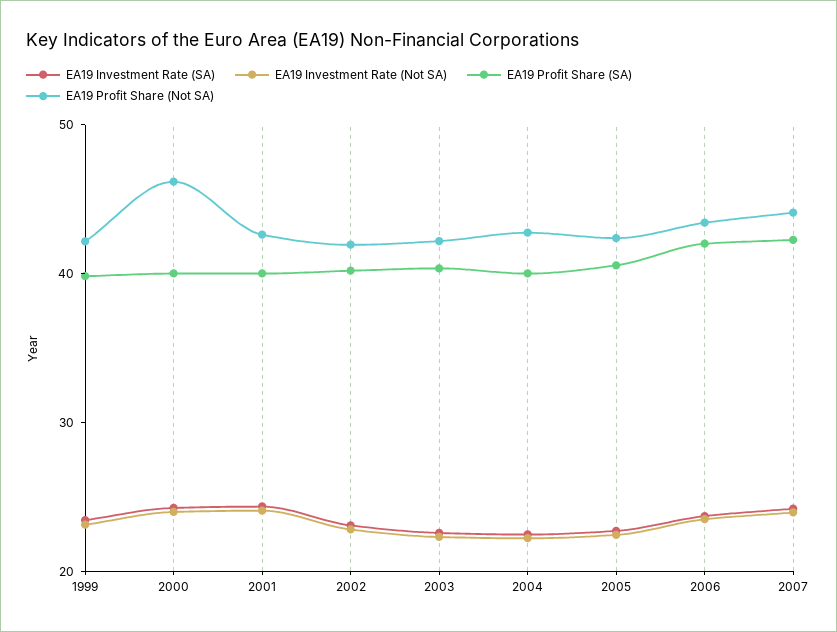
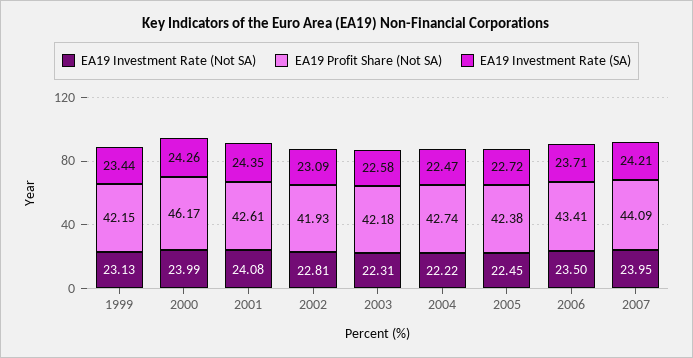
  {
    "EA19 Investment Rate (SA)": {
      "1999": 23.44,
      "2000": 24.26,
      "2001": 24.35,
      "2002": 23.09,
      "2003": 22.58,
      "2004": 22.47,
      "2005": 22.72,
      "2006": 23.71,
      "2007": 24.21
    },
    "EA19 Investment Rate (Not SA)": {
      "1999": 23.13,
      "2000": 23.99,
      "2001": 24.08,
      "2002": 22.81,
      "2003": 22.31,
      "2004": 22.22,
      "2005": 22.45,
      "2006": 23.5,
      "2007": 23.95
    },
-   "EA19 Profit Share (SA)": {
-     "1999": 40,
-     "2000": 40,
-     "2001": 40,
-     "2002": 40,
-     "2003": 40,
-     "2004": 40,
-     "2005": 40,
-     "2006": 42,
-     "2007": 42
-   },
    "EA19 Profit Share (Not SA)": {
      "1999": 42.15,
      "2000": 46.17,
      "2001": 42.61,
      "2002": 41.93,
      "2003": 42.18,
      "2004": 42.74,
      "2005": 42.38,
      "2006": 43.41,
      "2007": 44.09
    }
  }

